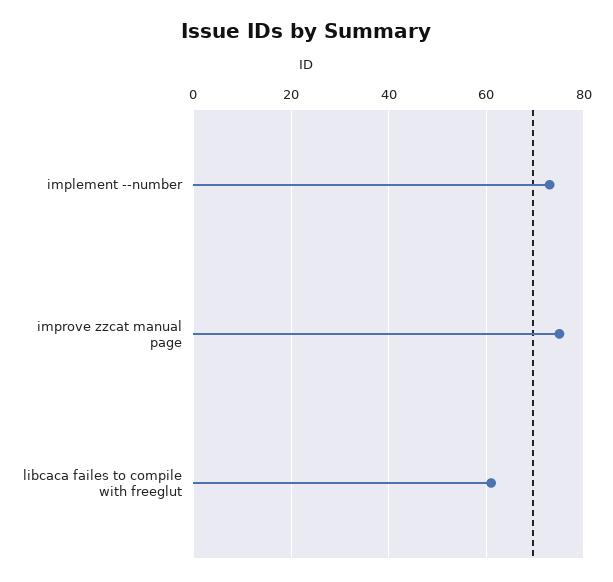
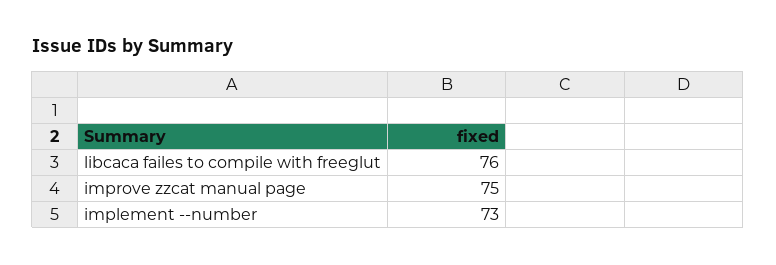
  {
    "implement --number": 73,
    "improve zzcat manual page": 75,
-   "libcaca failes to compile with freeglut": 60
+   "libcaca failes to compile with freeglut": 76
  }

